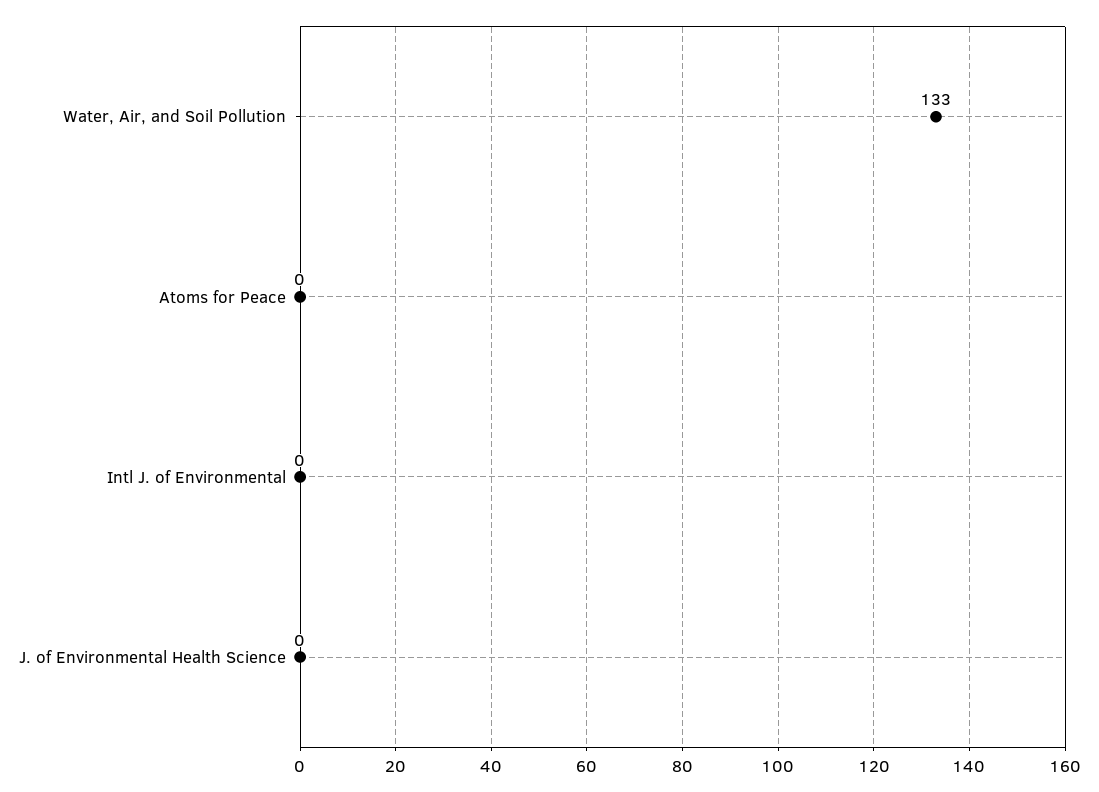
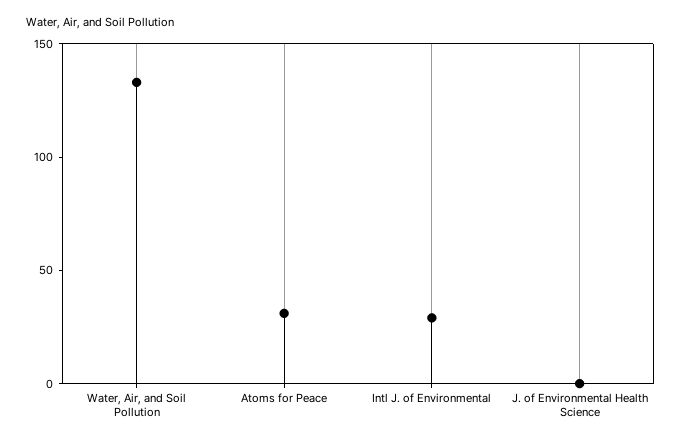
  {
    "Water, Air, and Soil Pollution": 133,
-   "Atoms for Peace": 0,
+   "Atoms for Peace": 30,
-   "Intl J. of Environmental": 0,
+   "Intl J. of Environmental": 30,
    "J. of Environmental Health Science": 0
  }

